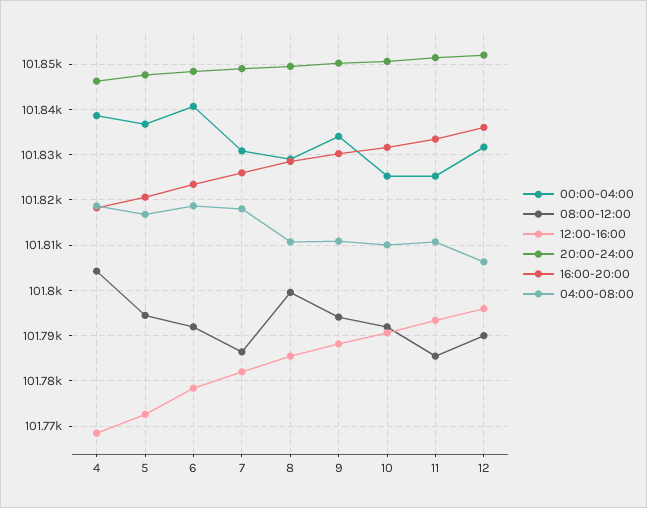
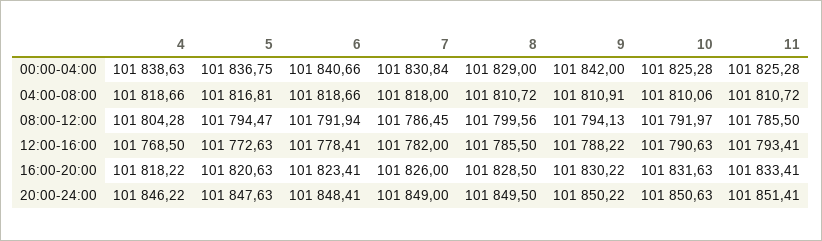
  {
    "00:00-04:00": {
      "4": 101838.63,
      "5": 101836.75,
      "6": 101840.66,
      "7": 101830.84,
      "8": 101829,
-     "9": 101834,
+     "9": 101842,
      "10": 101825.28,
-     "11": 101825.28,
+     "11": 101825.28
-     "12": 101832
    },
    "08:00-12:00": {
      "4": 101804.28,
      "5": 101794.47,
      "6": 101791.94,
      "7": 101786.45,
      "8": 101799.56,
      "9": 101794.13,
      "10": 101791.97,
-     "11": 101785.5,
+     "11": 101785.5
-     "12": 101790
    },
    "12:00-16:00": {
      "4": 101768.5,
      "5": 101772.63,
      "6": 101778.41,
      "7": 101782,
      "8": 101785.5,
      "9": 101788.22,
      "10": 101790.63,
-     "11": 101793.41,
+     "11": 101793.41
-     "12": 101796
    },
    "20:00-24:00": {
      "4": 101846.22,
      "5": 101847.63,
      "6": 101848.41,
      "7": 101849,
      "8": 101849.5,
      "9": 101850.22,
      "10": 101850.63,
-     "11": 101851.41,
+     "11": 101851.41
-     "12": 101852
    },
    "16:00-20:00": {
      "4": 101818.22,
      "5": 101820.63,
      "6": 101823.41,
      "7": 101826,
      "8": 101828.5,
      "9": 101830.22,
      "10": 101831.63,
-     "11": 101833.41,
+     "11": 101833.41
-     "12": 101836
    },
    "04:00-08:00": {
      "4": 101818.66,
      "5": 101816.81,
      "6": 101818.66,
      "7": 101818,
      "8": 101810.72,
      "9": 101810.91,
      "10": 101810.06,
-     "11": 101810.72,
+     "11": 101810.72
-     "12": 101806
    }
  }

